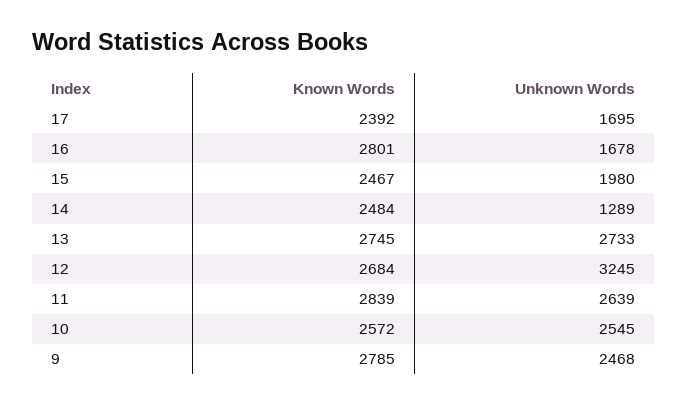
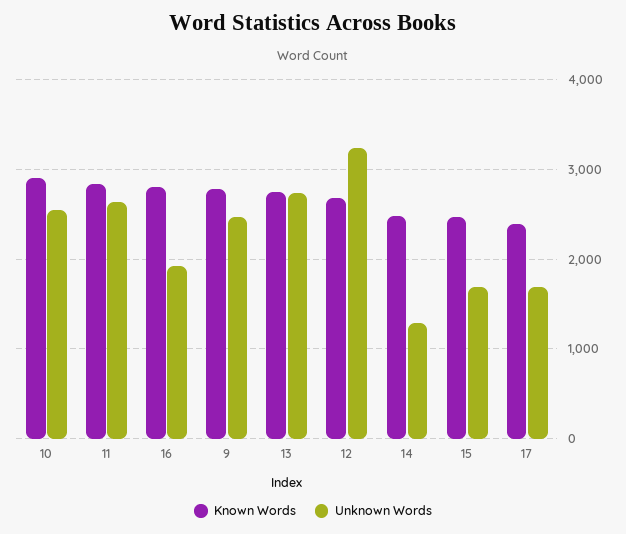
  {
    "Known Words": {
      "17": 2392,
      "16": 2801,
      "15": 2467,
      "14": 2484,
      "13": 2745,
      "12": 2684,
      "11": 2839,
-     "10": 2572,
+     "10": 2900,
      "9": 2785
    },
    "Unknown Words": {
      "17": 1695,
-     "16": 1678,
+     "16": 1900,
-     "15": 1980,
+     "15": 1700,
      "14": 1289,
      "13": 2733,
      "12": 3245,
      "11": 2639,
      "10": 2545,
      "9": 2468
    }
  }

